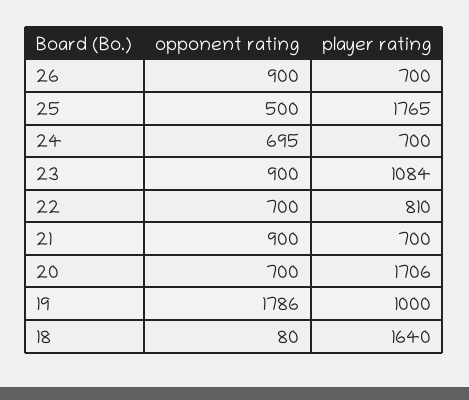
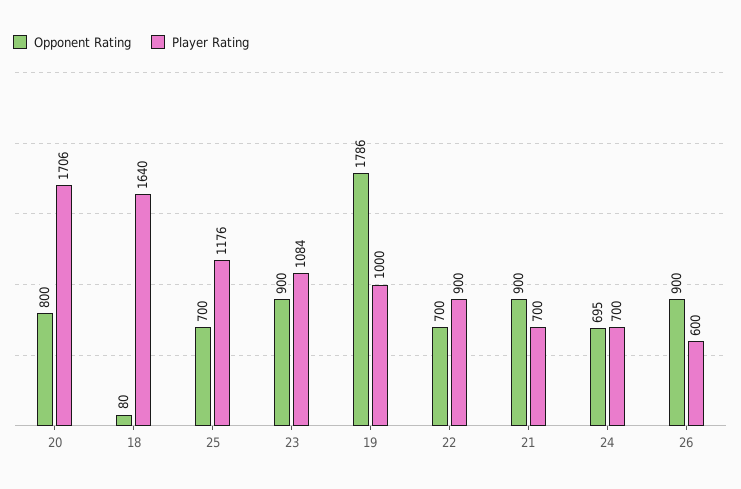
  {
    "opponent rating": {
      "26": 900,
-     "25": 500,
+     "25": 700,
      "24": 695,
      "23": 900,
      "22": 700,
      "21": 900,
-     "20": 700,
+     "20": 800,
      "19": 1786,
      "18": 80
    },
    "player rating": {
-     "26": 700,
+     "26": 600,
-     "25": 1765,
+     "25": 1176,
      "24": 700,
      "23": 1084,
-     "22": 810,
+     "22": 900,
      "21": 700,
      "20": 1706,
      "19": 1000,
      "18": 1640
    }
  }

